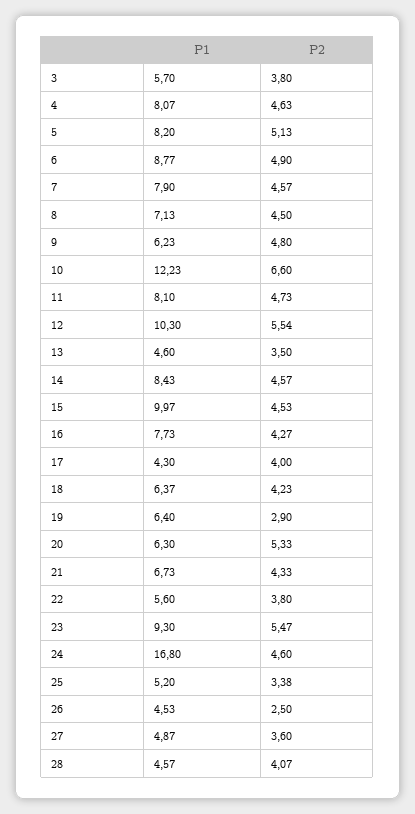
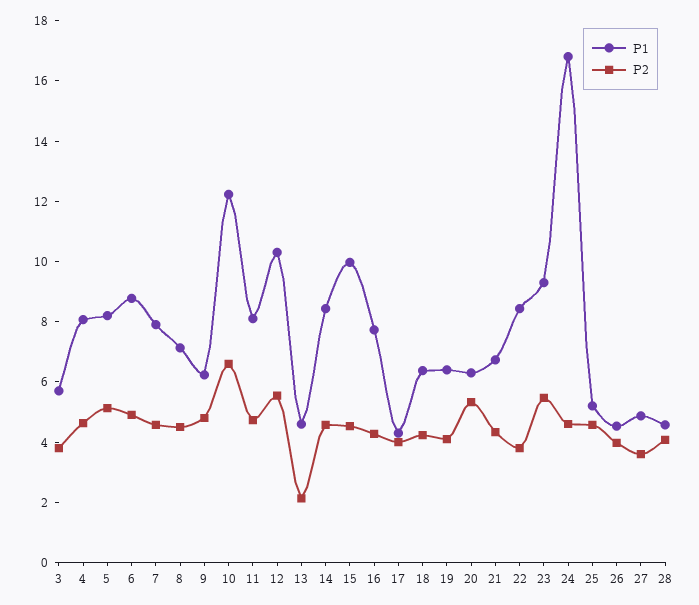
  {
    "P1": {
      "3": 5.7,
      "4": 8.07,
      "5": 8.2,
      "6": 8.77,
      "7": 7.9,
      "8": 7.13,
      "9": 6.23,
      "10": 12.23,
      "11": 8.1,
      "12": 10.3,
      "13": 4.6,
      "14": 8.43,
      "15": 9.97,
      "16": 7.73,
      "17": 4.3,
      "18": 6.37,
      "19": 6.4,
      "20": 6.3,
      "21": 6.73,
-     "22": 5.6,
+     "22": 8.5,
      "23": 9.3,
      "24": 16.8,
      "25": 5.2,
      "26": 4.53,
      "27": 4.87,
      "28": 4.57
    },
    "P2": {
      "3": 3.8,
      "4": 4.63,
      "5": 5.13,
      "6": 4.9,
      "7": 4.57,
      "8": 4.5,
      "9": 4.8,
      "10": 6.6,
      "11": 4.73,
      "12": 5.54,
-     "13": 3.5,
+     "13": 2,
      "14": 4.57,
      "15": 4.53,
      "16": 4.27,
      "17": 4,
      "18": 4.23,
-     "19": 2.9,
+     "19": 4,
      "20": 5.33,
      "21": 4.33,
      "22": 3.8,
      "23": 5.47,
      "24": 4.6,
-     "25": 3.38,
+     "25": 4.5,
-     "26": 2.5,
+     "26": 4,
      "27": 3.6,
      "28": 4.07
    }
  }

